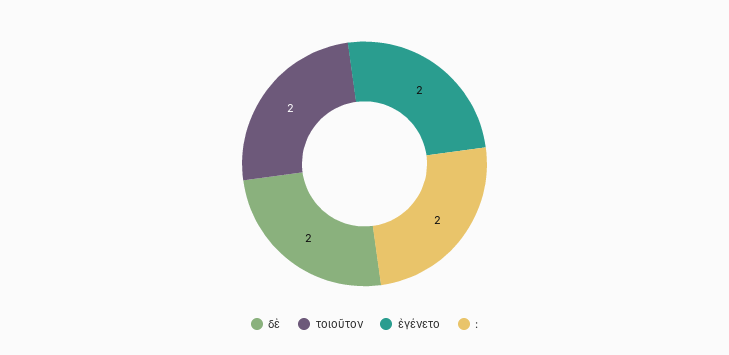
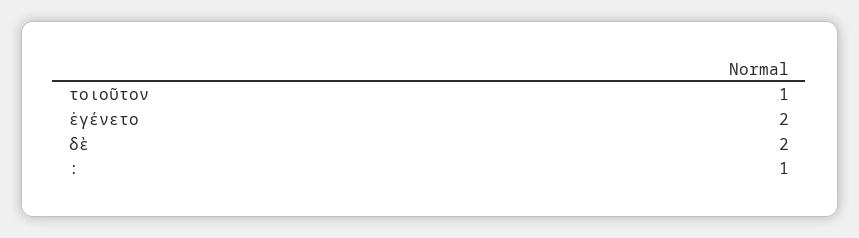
  {
    "δὲ": 2,
-   "τοιοῦτον": 2,
+   "τοιοῦτον": 1,
    "ἐγένετο": 2,
-   ":": 2
+   ":": 1
  }

